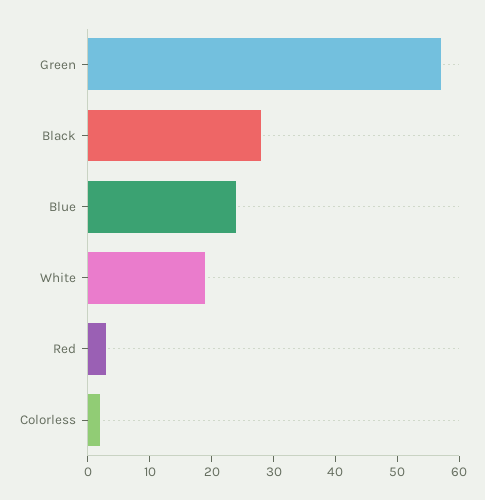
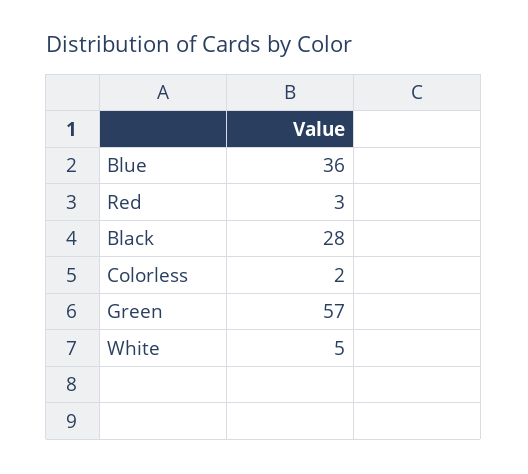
  {
    "Green": 57,
    "Black": 28,
-   "Blue": 25,
+   "Blue": 36,
-   "White": 20,
+   "White": 5,
    "Red": 3,
    "Colorless": 2
  }

